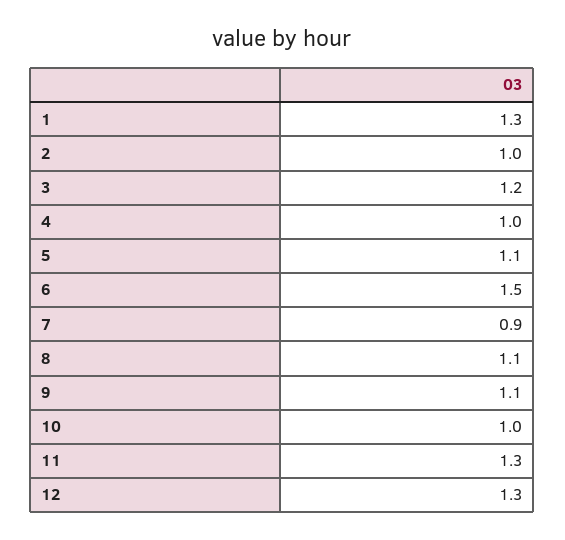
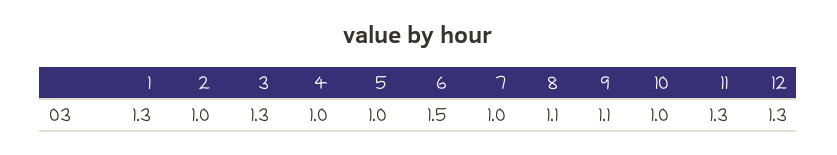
  {
    "1": 1.3,
    "2": 1,
-   "3": 1.2,
+   "3": 1.3,
    "4": 1,
-   "5": 1.1,
+   "5": 1,
    "6": 1.5,
-   "7": 0.9,
+   "7": 1,
    "8": 1.1,
    "9": 1.1,
    "10": 1,
    "11": 1.3,
    "12": 1.3
  }

